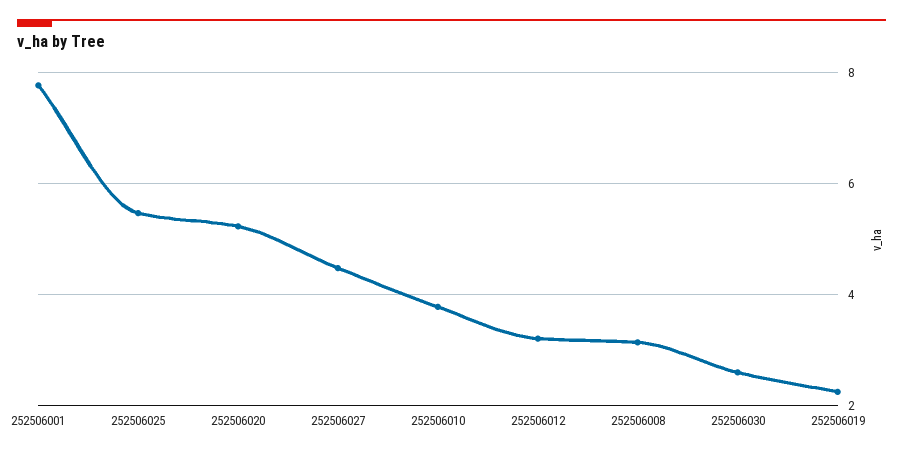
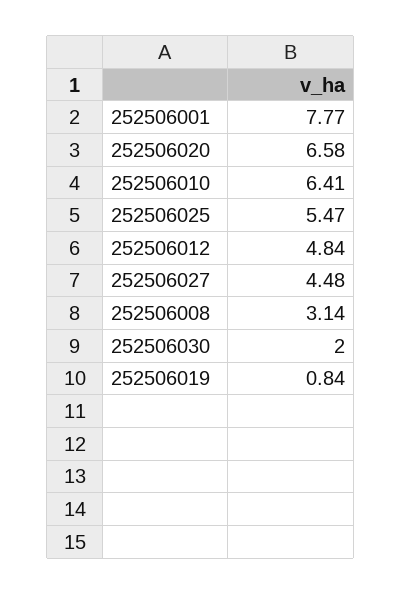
  {
    "252506001": 7.77,
    "252506025": 5.47,
-   "252506020": 5.2,
+   "252506020": 6.58,
    "252506027": 4.48,
-   "252506010": 3.8,
+   "252506010": 6.41,
-   "252506012": 3.2,
+   "252506012": 4.84,
    "252506008": 3.14,
-   "252506030": 2.6,
+   "252506030": 2,
-   "252506019": 2.2
+   "252506019": 0.84
  }

